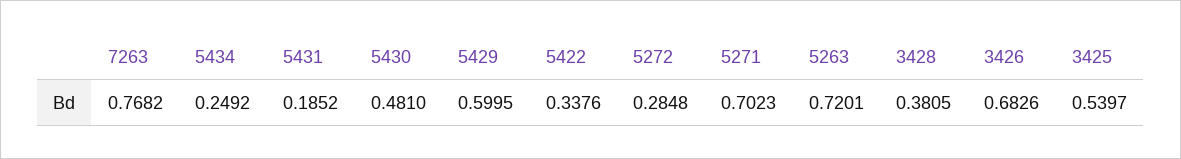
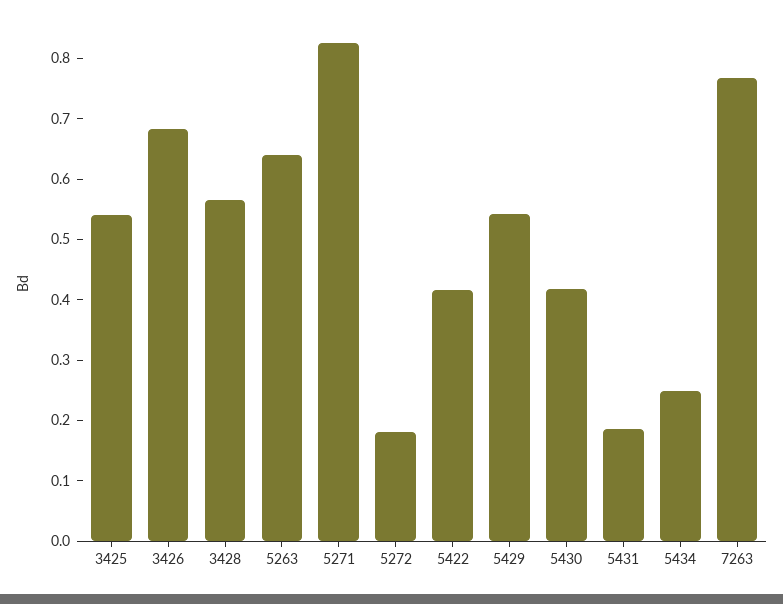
  {
    "7263": 0.7682,
    "5434": 0.2492,
    "5431": 0.1852,
-   "5430": 0.481,
+   "5430": 0.42,
-   "5429": 0.5995,
+   "5429": 0.54,
-   "5422": 0.3376,
+   "5422": 0.42,
-   "5272": 0.2848,
+   "5272": 0.18,
-   "5271": 0.7023,
+   "5271": 0.82,
-   "5263": 0.7201,
+   "5263": 0.64,
-   "3428": 0.3805,
+   "3428": 0.56,
    "3426": 0.6826,
    "3425": 0.5397
  }

